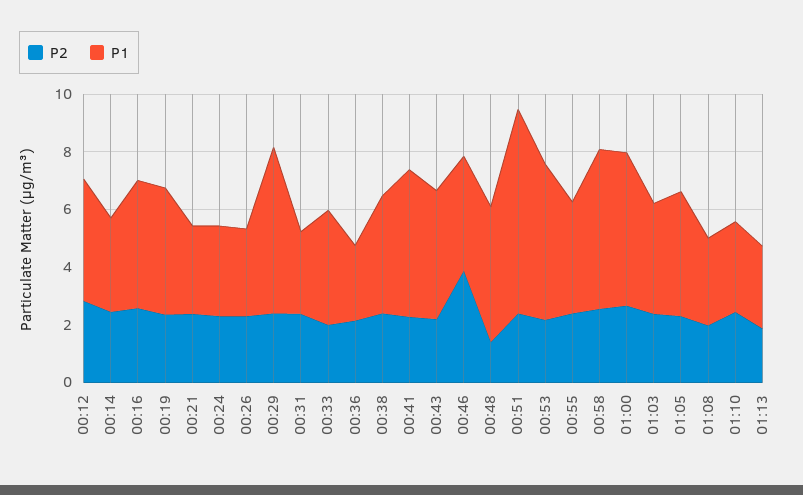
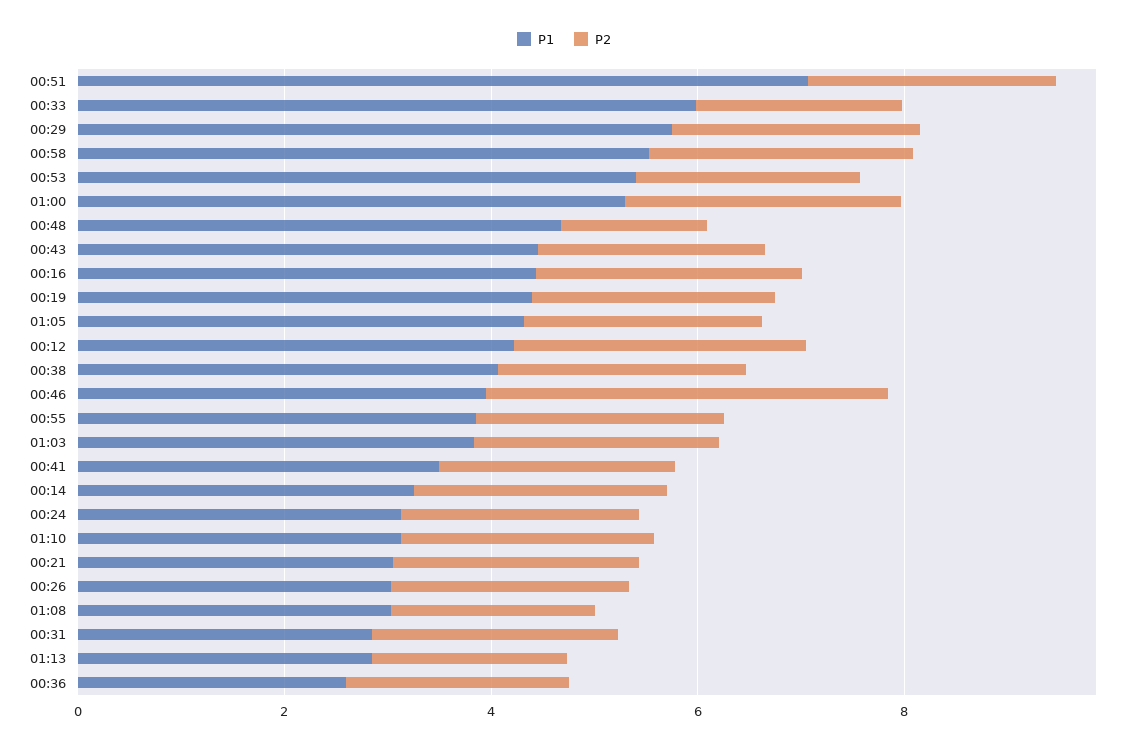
  {
    "P2": {
      "00:12": 3,
      "00:14": 2.5,
      "00:16": 2.5,
      "00:19": 2.5,
      "00:21": 2.5,
      "00:24": 2.5,
      "00:26": 2.5,
      "00:29": 2.5,
      "00:31": 2.5,
      "00:33": 2,
      "00:36": 2,
      "00:38": 2.5,
      "00:41": 2.5,
      "00:43": 2,
      "00:46": 4,
      "00:48": 1.5,
      "00:51": 2.5,
      "00:53": 2,
      "00:55": 2.5,
      "00:58": 2.5,
      "01:00": 2.5,
      "01:03": 2.5,
      "01:05": 2.5,
      "01:08": 2,
      "01:10": 2.5,
      "01:13": 2
    },
    "P1": {
      "00:12": 4,
      "00:14": 3.5,
      "00:16": 4.5,
      "00:19": 4.5,
      "00:21": 3,
      "00:24": 3,
      "00:26": 3,
      "00:29": 6,
      "00:31": 3,
-     "00:33": 4,
+     "00:33": 6,
      "00:36": 2.5,
      "00:38": 4,
-     "00:41": 5,
+     "00:41": 3.5,
      "00:43": 4.5,
      "00:46": 4,
      "00:48": 4.5,
      "00:51": 7,
      "00:53": 5.5,
      "00:55": 4,
      "00:58": 5.5,
      "01:00": 5.5,
      "01:03": 4,
      "01:05": 4.5,
      "01:08": 3,
      "01:10": 3,
      "01:13": 3
    }
  }

